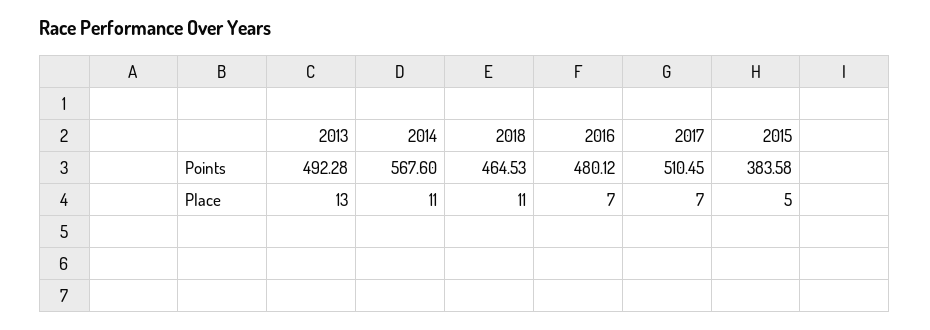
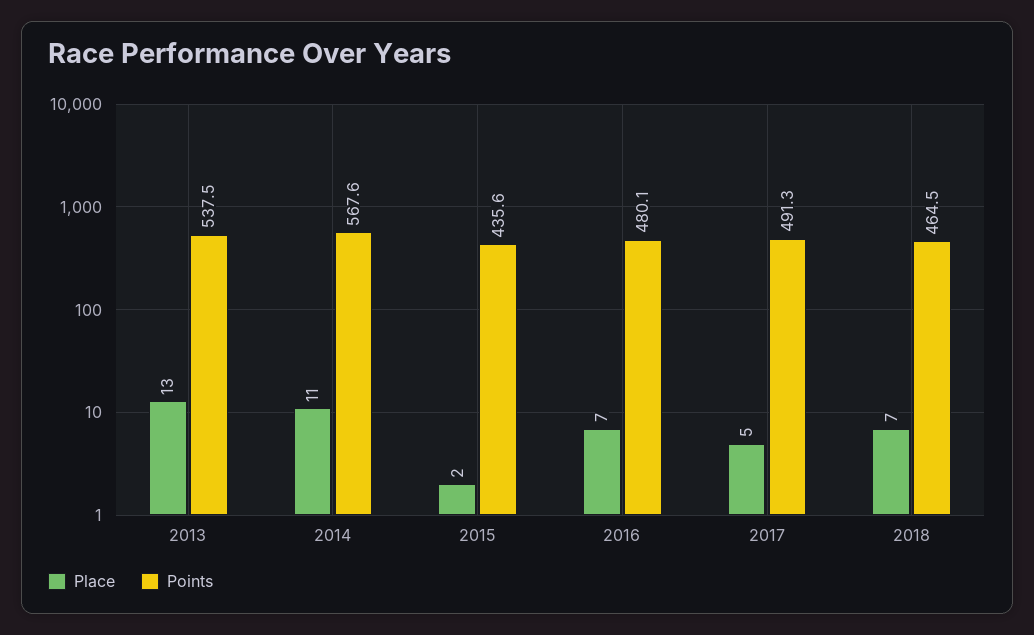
  {
    "Points": {
-     "2013": 492.28,
+     "2013": 537.5,
      "2014": 567.6,
      "2018": 464.53,
      "2016": 480.12,
-     "2017": 510.45,
+     "2017": 491.3,
-     "2015": 383.58
+     "2015": 435.6
    },
    "Place": {
      "2013": 13,
      "2014": 11,
-     "2018": 11,
+     "2018": 7,
      "2016": 7,
-     "2017": 7,
+     "2017": 5,
-     "2015": 5
+     "2015": 2
    }
  }

